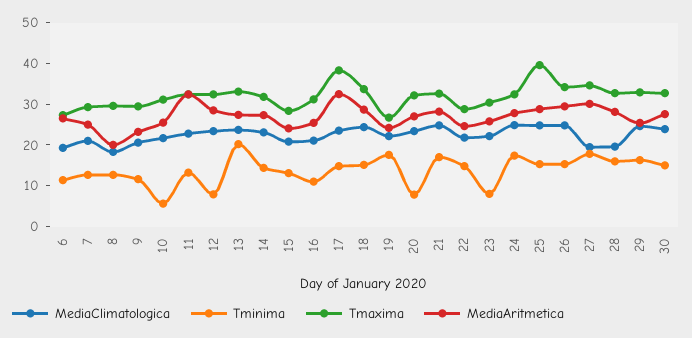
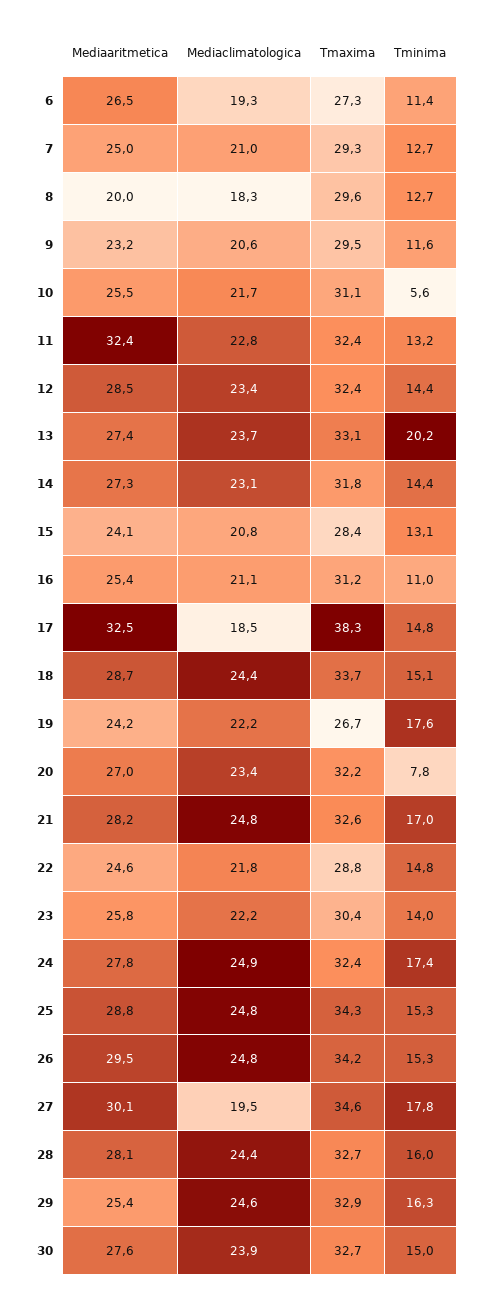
  {
    "MediaClimatologica": {
      "6": 19.3,
      "7": 21,
      "8": 18.3,
      "9": 20.6,
      "10": 21.7,
      "11": 22.8,
      "12": 23.4,
      "13": 23.7,
      "14": 23.1,
      "15": 20.8,
      "16": 21.1,
-     "17": 24,
+     "17": 18.5,
      "18": 24.4,
      "19": 22.2,
      "20": 23.4,
      "21": 24.8,
      "22": 21.8,
      "23": 22.2,
      "24": 24.9,
      "25": 24.8,
      "26": 24.8,
      "27": 19.5,
-     "28": 20,
+     "28": 24.4,
      "29": 24.6,
      "30": 23.9
    },
    "Tminima": {
      "6": 11.4,
      "7": 12.7,
      "8": 12.7,
      "9": 11.6,
      "10": 5.6,
      "11": 13.2,
-     "12": 8,
+     "12": 14.4,
      "13": 20.2,
      "14": 14.4,
      "15": 13.1,
      "16": 11,
      "17": 14.8,
      "18": 15.1,
      "19": 17.6,
      "20": 7.8,
      "21": 17,
      "22": 14.8,
-     "23": 8,
+     "23": 14,
      "24": 17.4,
      "25": 15.3,
      "26": 15.3,
      "27": 17.8,
      "28": 16,
      "29": 16.3,
      "30": 15
    },
    "Tmaxima": {
      "6": 27.3,
      "7": 29.3,
      "8": 29.6,
      "9": 29.5,
      "10": 31.1,
      "11": 32.4,
      "12": 32.4,
      "13": 33.1,
      "14": 31.8,
      "15": 28.4,
      "16": 31.2,
      "17": 38.3,
      "18": 33.7,
      "19": 26.7,
      "20": 32.2,
      "21": 32.6,
      "22": 28.8,
      "23": 30.4,
      "24": 32.4,
-     "25": 40,
+     "25": 34.3,
      "26": 34.2,
      "27": 34.6,
      "28": 32.7,
      "29": 32.9,
      "30": 32.7
    },
    "MediaAritmetica": {
      "6": 26.5,
      "7": 25,
      "8": 20,
      "9": 23.2,
      "10": 25.5,
      "11": 32.4,
      "12": 28.5,
      "13": 27.4,
      "14": 27.3,
      "15": 24.1,
      "16": 25.4,
      "17": 32.5,
      "18": 28.7,
      "19": 24.2,
      "20": 27,
      "21": 28.2,
      "22": 24.6,
      "23": 25.8,
      "24": 27.8,
      "25": 28.8,
      "26": 29.5,
      "27": 30.1,
      "28": 28.1,
      "29": 25.4,
      "30": 27.6
    }
  }

